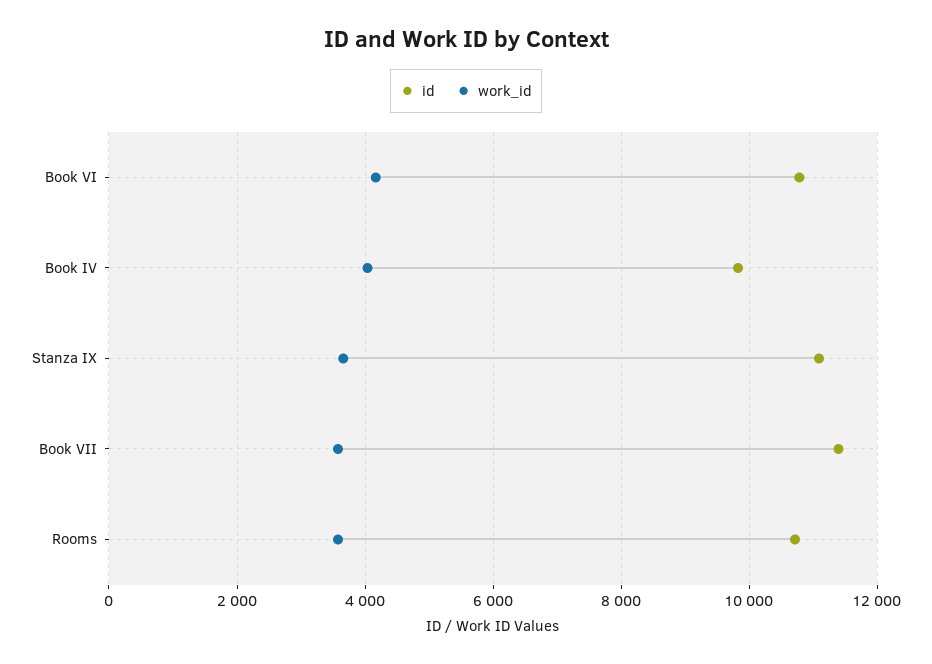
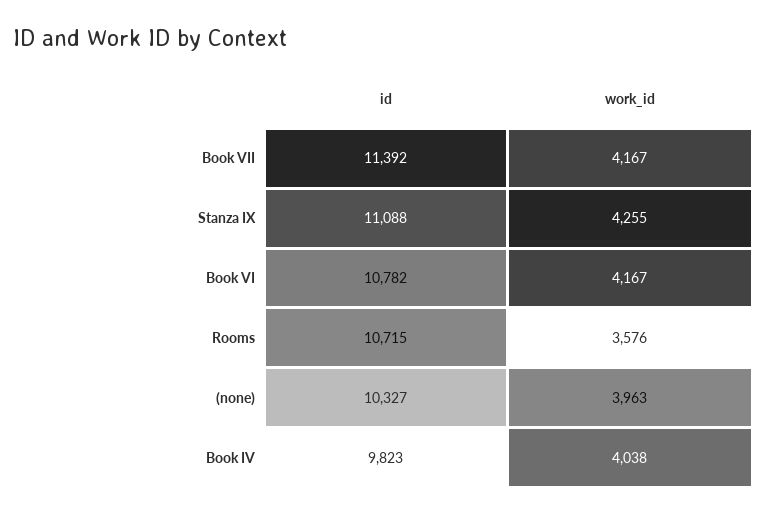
  {
    "id": {
      "Book VI": 10782,
      "Book IV": 9823,
      "Stanza IX": 11088,
      "Book VII": 11392,
-     "Rooms": 10715
+     "Rooms": 10715,
+     "(none)": 10327
    },
    "work_id": {
      "Book VI": 4167,
      "Book IV": 4038,
-     "Stanza IX": 3600,
+     "Stanza IX": 4255,
-     "Book VII": 3600,
+     "Book VII": 4167,
-     "Rooms": 3576
+     "Rooms": 3576,
+     "(none)": 3963
    }
  }

